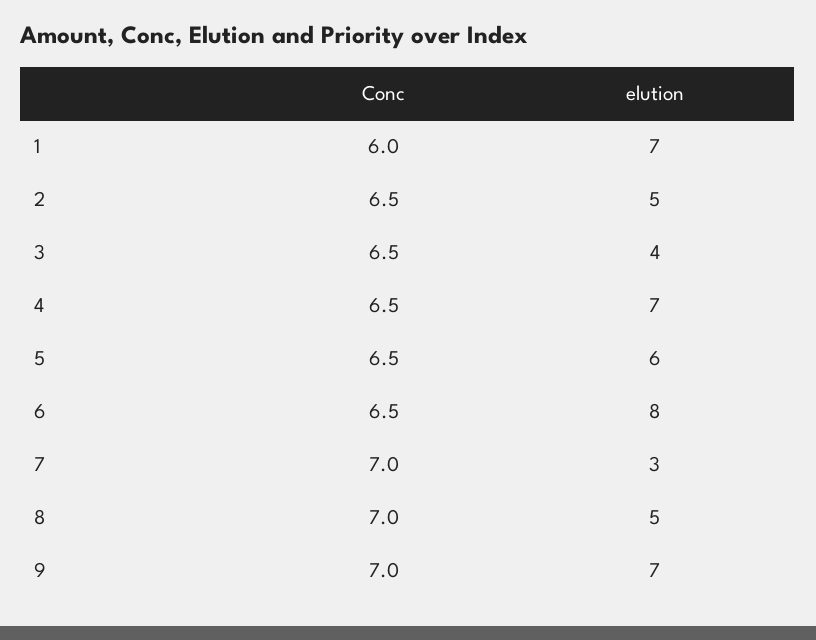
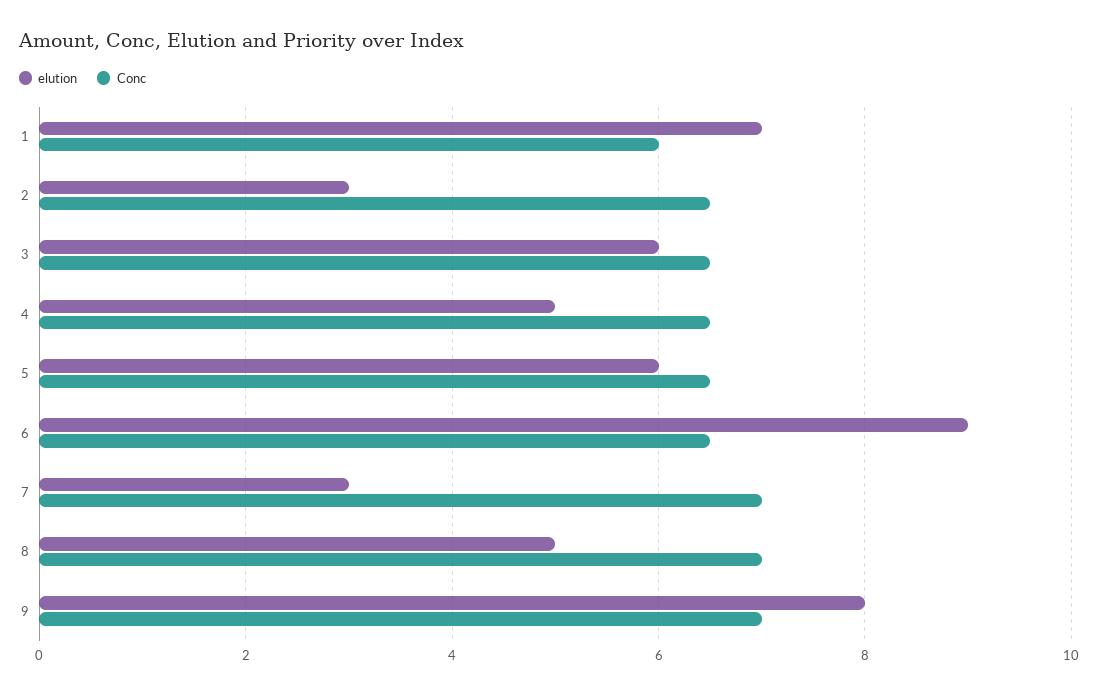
  {
    "Conc": {
      "1": 6,
      "2": 6.5,
      "3": 6.5,
      "4": 6.5,
      "5": 6.5,
      "6": 6.5,
      "7": 7,
      "8": 7,
      "9": 7
    },
    "elution": {
      "1": 7,
-     "2": 5,
+     "2": 3,
-     "3": 4,
+     "3": 6,
-     "4": 7,
+     "4": 5,
      "5": 6,
-     "6": 8,
+     "6": 9,
      "7": 3,
      "8": 5,
-     "9": 7
+     "9": 8
    }
  }

